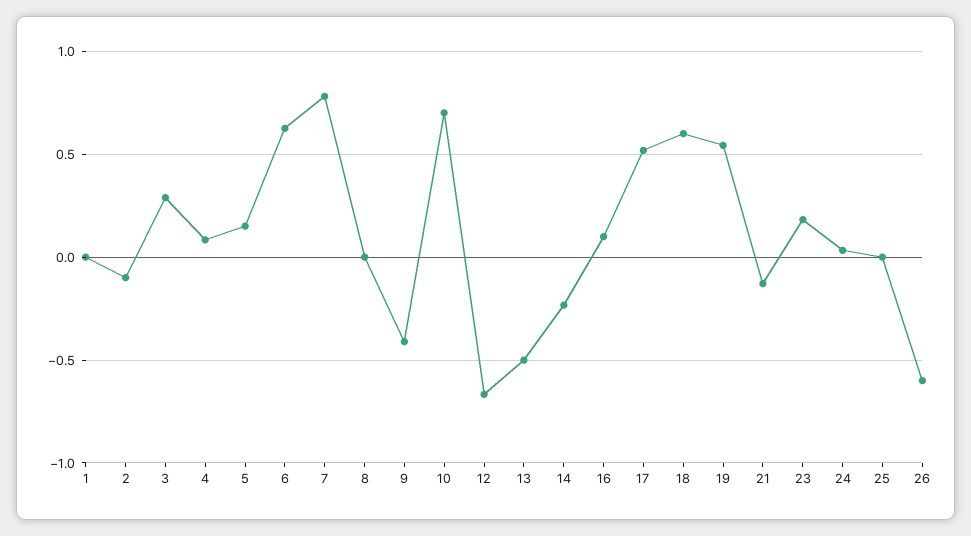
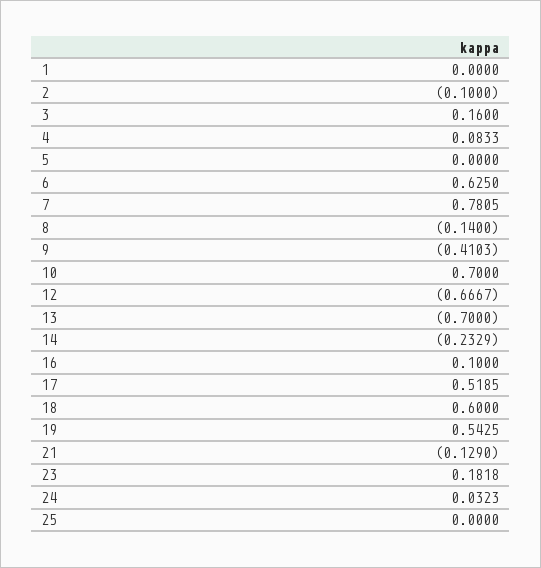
  {
    "1": 0,
    "2": -0.1,
-   "3": 0.3,
+   "3": 0.16,
    "4": 0.0833,
-   "5": 0.15,
+   "5": 0,
    "6": 0.625,
    "7": 0.7805,
-   "8": 0,
+   "8": -0.14,
    "9": -0.4103,
    "10": 0.7,
    "12": -0.6667,
-   "13": -0.5,
+   "13": -0.7,
    "14": -0.2329,
    "16": 0.1,
    "17": 0.5185,
    "18": 0.6,
    "19": 0.5425,
    "21": -0.129,
    "23": 0.1818,
    "24": 0.0323,
-   "25": 0,
+   "25": 0
-   "26": -0.6
  }

